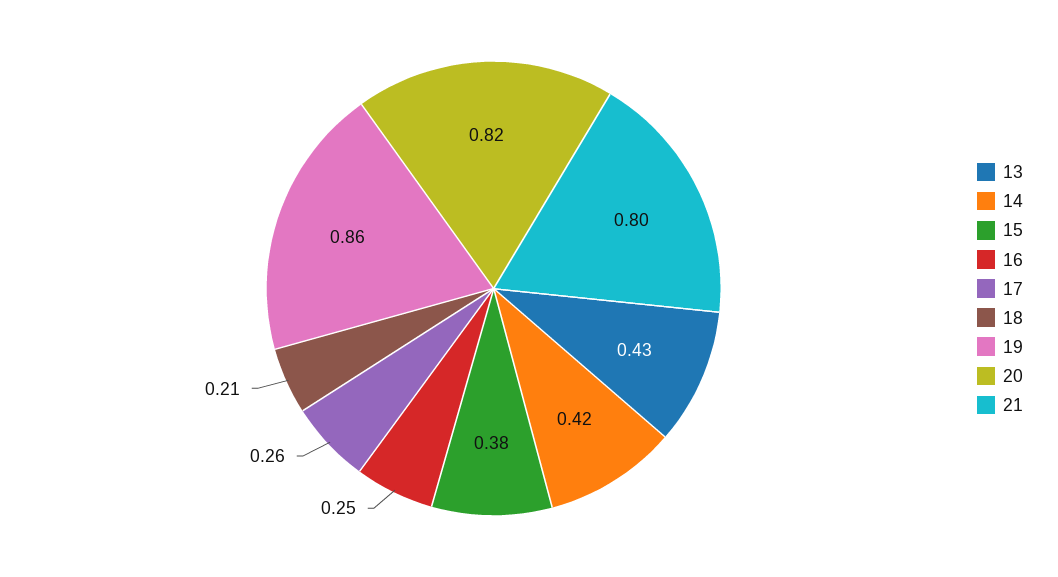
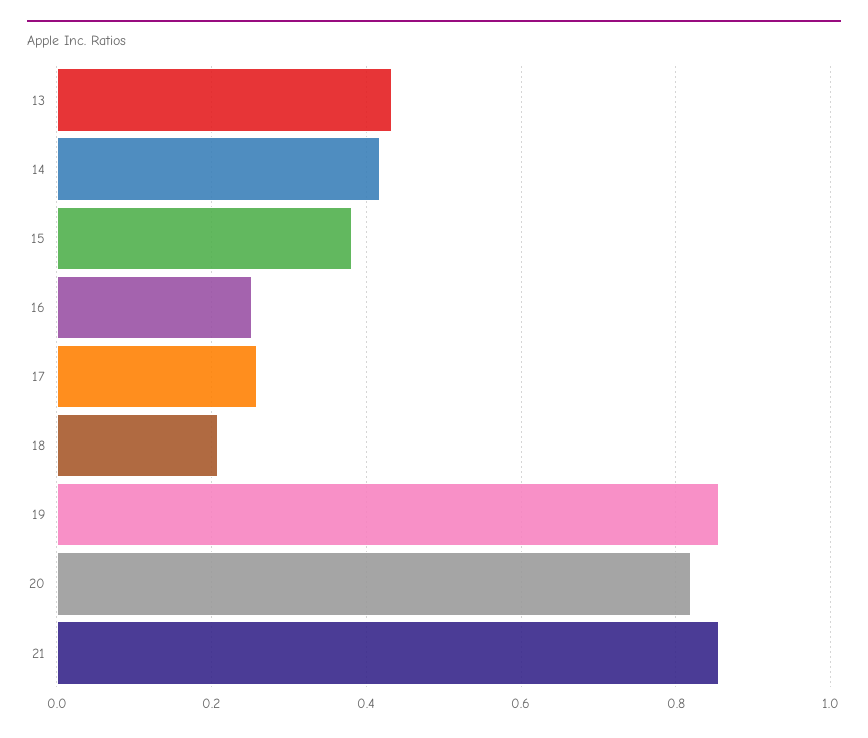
  {
    "13": 0.43,
    "14": 0.42,
    "15": 0.38,
    "16": 0.25,
    "17": 0.26,
    "18": 0.21,
    "19": 0.86,
    "20": 0.82,
-   "21": 0.8
+   "21": 0.86
  }

